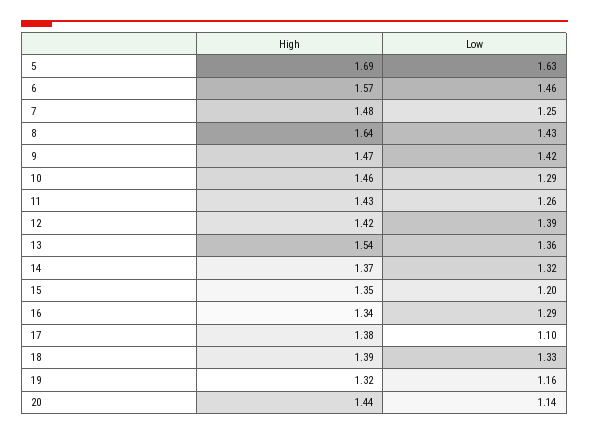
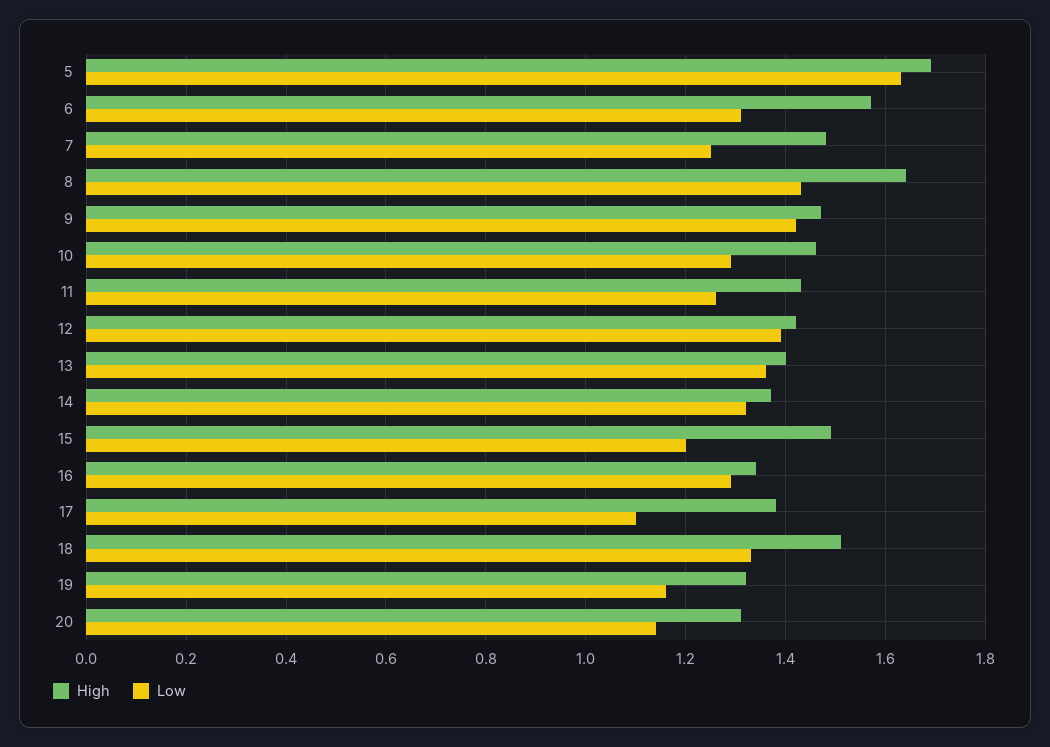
  {
    "High": {
      "5": 1.69,
      "6": 1.57,
      "7": 1.48,
      "8": 1.64,
      "9": 1.47,
      "10": 1.46,
      "11": 1.43,
      "12": 1.42,
-     "13": 1.54,
+     "13": 1.4,
      "14": 1.37,
-     "15": 1.35,
+     "15": 1.5,
      "16": 1.34,
      "17": 1.38,
-     "18": 1.39,
+     "18": 1.5,
      "19": 1.32,
-     "20": 1.44
+     "20": 1.3
    },
    "Low": {
      "5": 1.63,
-     "6": 1.46,
+     "6": 1.3,
      "7": 1.25,
      "8": 1.43,
      "9": 1.42,
      "10": 1.29,
      "11": 1.26,
      "12": 1.39,
      "13": 1.36,
      "14": 1.32,
      "15": 1.2,
      "16": 1.29,
      "17": 1.1,
      "18": 1.33,
      "19": 1.16,
      "20": 1.14
    }
  }

